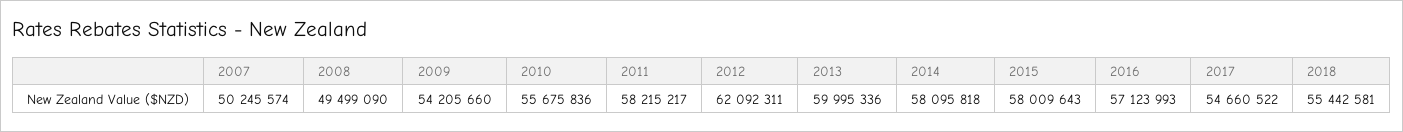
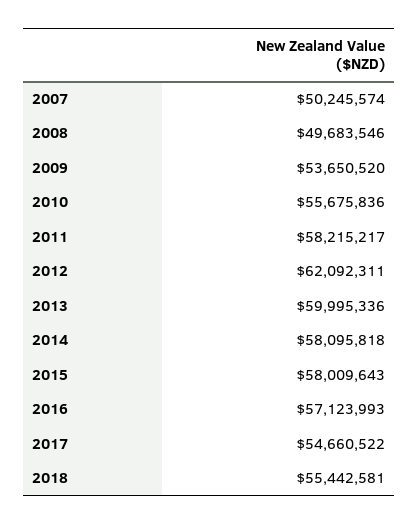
  {
    "2007": 50245574,
-   "2008": 49499090,
+   "2008": 49683546,
-   "2009": 54205660,
+   "2009": 53650520,
    "2010": 55675836,
    "2011": 58215217,
    "2012": 62092311,
    "2013": 59995336,
    "2014": 58095818,
    "2015": 58009643,
    "2016": 57123993,
    "2017": 54660522,
    "2018": 55442581
  }

